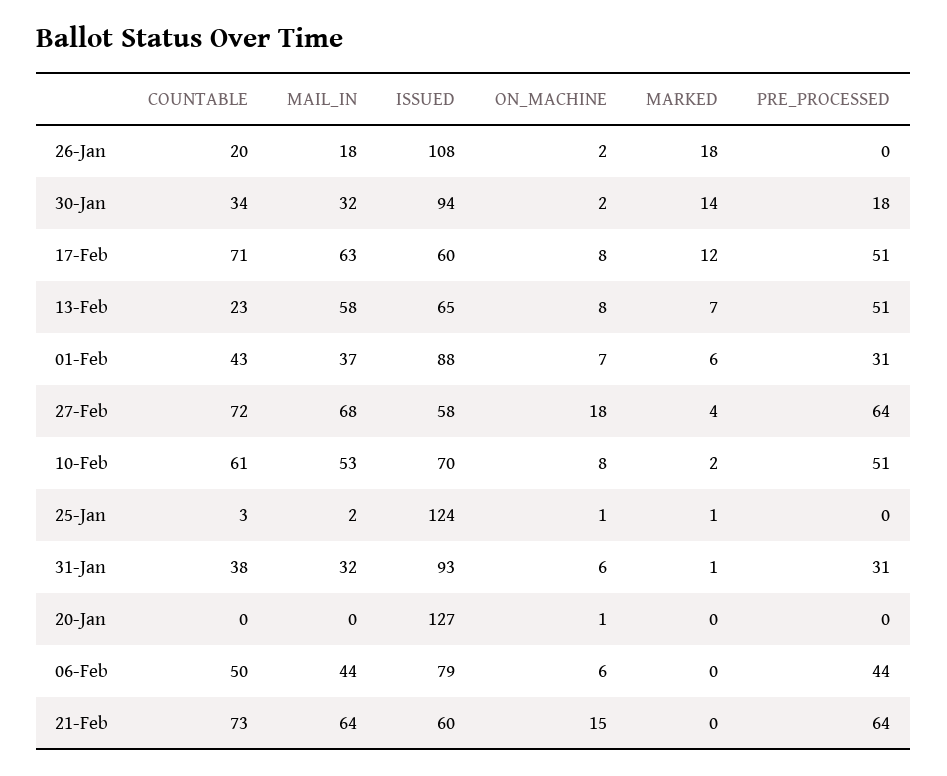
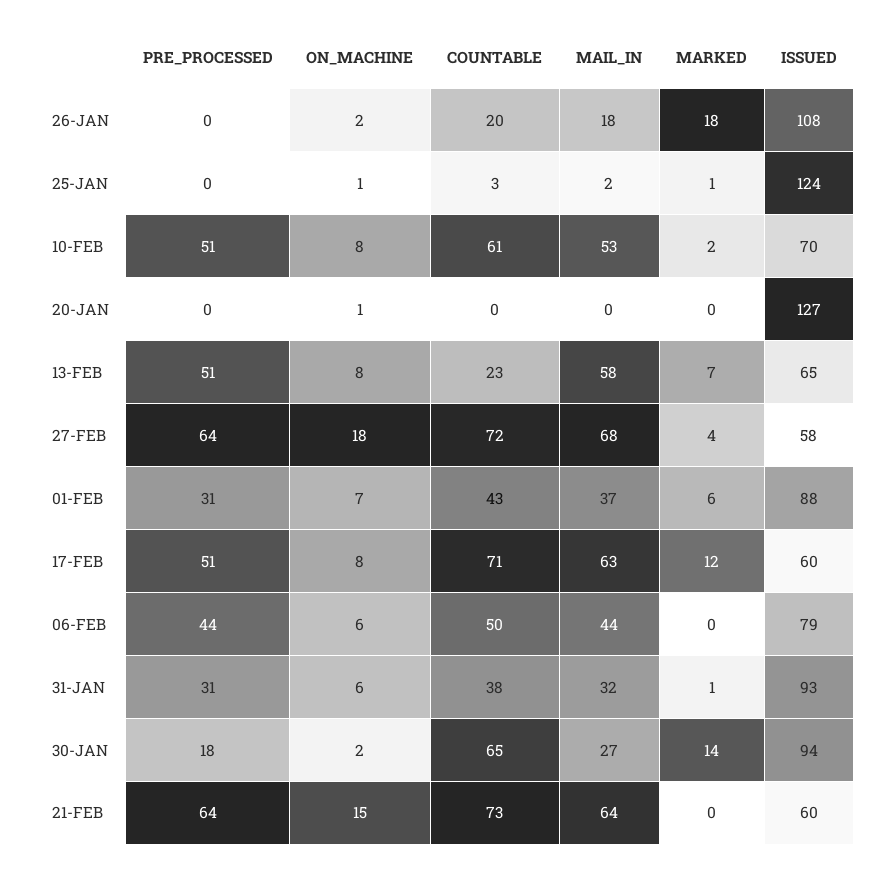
  {
    "COUNTABLE": {
      "26-Jan": 20,
-     "30-Jan": 34,
+     "30-Jan": 65,
      "17-Feb": 71,
      "13-Feb": 23,
      "01-Feb": 43,
      "27-Feb": 72,
      "10-Feb": 61,
      "25-Jan": 3,
      "31-Jan": 38,
      "20-Jan": 0,
      "06-Feb": 50,
      "21-Feb": 73
    },
    "MAIL_IN": {
      "26-Jan": 18,
-     "30-Jan": 32,
+     "30-Jan": 27,
      "17-Feb": 63,
      "13-Feb": 58,
      "01-Feb": 37,
      "27-Feb": 68,
      "10-Feb": 53,
      "25-Jan": 2,
      "31-Jan": 32,
      "20-Jan": 0,
      "06-Feb": 44,
      "21-Feb": 64
    },
    "ISSUED": {
      "26-Jan": 108,
      "30-Jan": 94,
      "17-Feb": 60,
      "13-Feb": 65,
      "01-Feb": 88,
      "27-Feb": 58,
      "10-Feb": 70,
      "25-Jan": 124,
      "31-Jan": 93,
      "20-Jan": 127,
      "06-Feb": 79,
      "21-Feb": 60
    },
    "ON_MACHINE": {
      "26-Jan": 2,
      "30-Jan": 2,
      "17-Feb": 8,
      "13-Feb": 8,
      "01-Feb": 7,
      "27-Feb": 18,
      "10-Feb": 8,
      "25-Jan": 1,
      "31-Jan": 6,
      "20-Jan": 1,
      "06-Feb": 6,
      "21-Feb": 15
    },
    "MARKED": {
      "26-Jan": 18,
      "30-Jan": 14,
      "17-Feb": 12,
      "13-Feb": 7,
      "01-Feb": 6,
      "27-Feb": 4,
      "10-Feb": 2,
      "25-Jan": 1,
      "31-Jan": 1,
      "20-Jan": 0,
      "06-Feb": 0,
      "21-Feb": 0
    },
    "PRE_PROCESSED": {
      "26-Jan": 0,
      "30-Jan": 18,
      "17-Feb": 51,
      "13-Feb": 51,
      "01-Feb": 31,
      "27-Feb": 64,
      "10-Feb": 51,
      "25-Jan": 0,
      "31-Jan": 31,
      "20-Jan": 0,
      "06-Feb": 44,
      "21-Feb": 64
    }
  }

